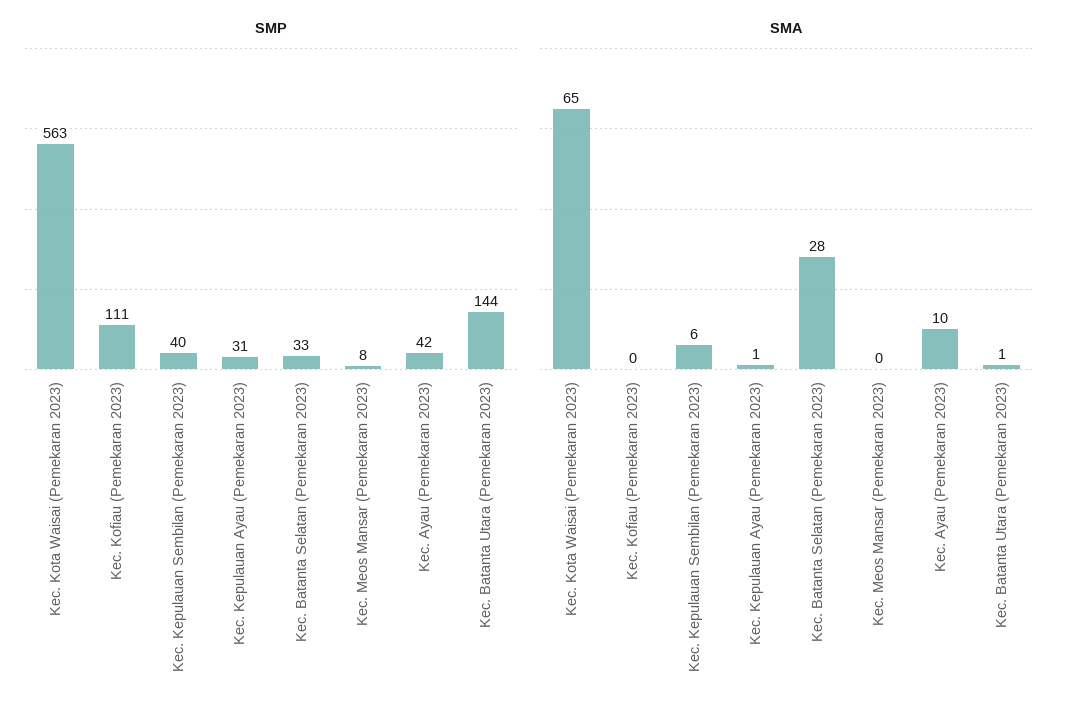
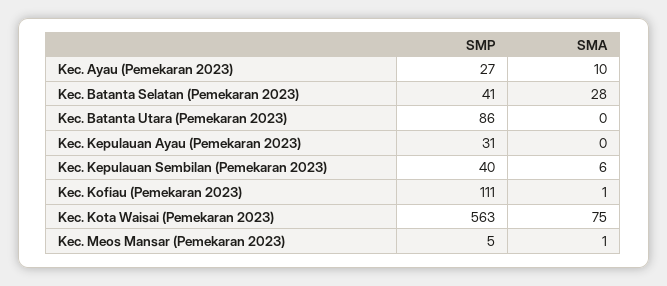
  {
    "SMP": {
      "Kec. Kota Waisai (Pemekaran 2023)": 563,
      "Kec. Kofiau (Pemekaran 2023)": 111,
      "Kec. Kepulauan Sembilan (Pemekaran 2023)": 40,
      "Kec. Kepulauan Ayau (Pemekaran 2023)": 31,
-     "Kec. Batanta Selatan (Pemekaran 2023)": 33,
+     "Kec. Batanta Selatan (Pemekaran 2023)": 41,
-     "Kec. Meos Mansar (Pemekaran 2023)": 8,
+     "Kec. Meos Mansar (Pemekaran 2023)": 5,
-     "Kec. Ayau (Pemekaran 2023)": 42,
+     "Kec. Ayau (Pemekaran 2023)": 27,
-     "Kec. Batanta Utara (Pemekaran 2023)": 144
+     "Kec. Batanta Utara (Pemekaran 2023)": 86
    },
    "SMA": {
-     "Kec. Kota Waisai (Pemekaran 2023)": 65,
+     "Kec. Kota Waisai (Pemekaran 2023)": 75,
-     "Kec. Kofiau (Pemekaran 2023)": 0,
+     "Kec. Kofiau (Pemekaran 2023)": 1,
      "Kec. Kepulauan Sembilan (Pemekaran 2023)": 6,
-     "Kec. Kepulauan Ayau (Pemekaran 2023)": 1,
+     "Kec. Kepulauan Ayau (Pemekaran 2023)": 0,
      "Kec. Batanta Selatan (Pemekaran 2023)": 28,
-     "Kec. Meos Mansar (Pemekaran 2023)": 0,
+     "Kec. Meos Mansar (Pemekaran 2023)": 1,
      "Kec. Ayau (Pemekaran 2023)": 10,
-     "Kec. Batanta Utara (Pemekaran 2023)": 1
+     "Kec. Batanta Utara (Pemekaran 2023)": 0
    }
  }

